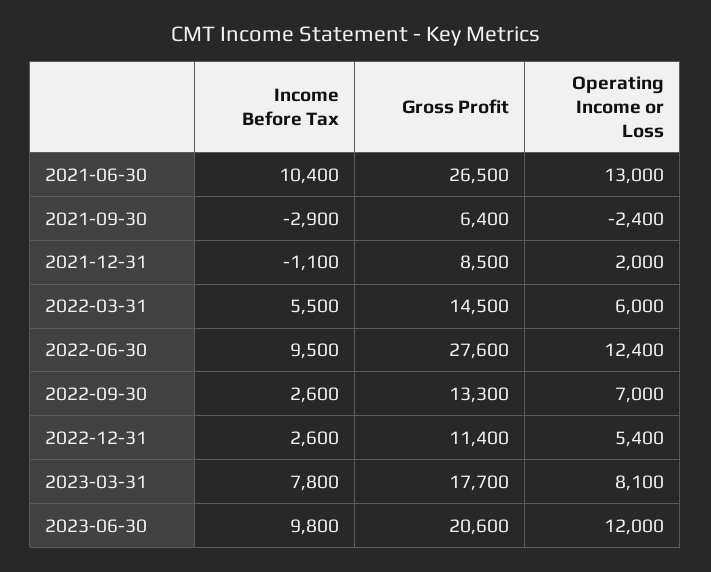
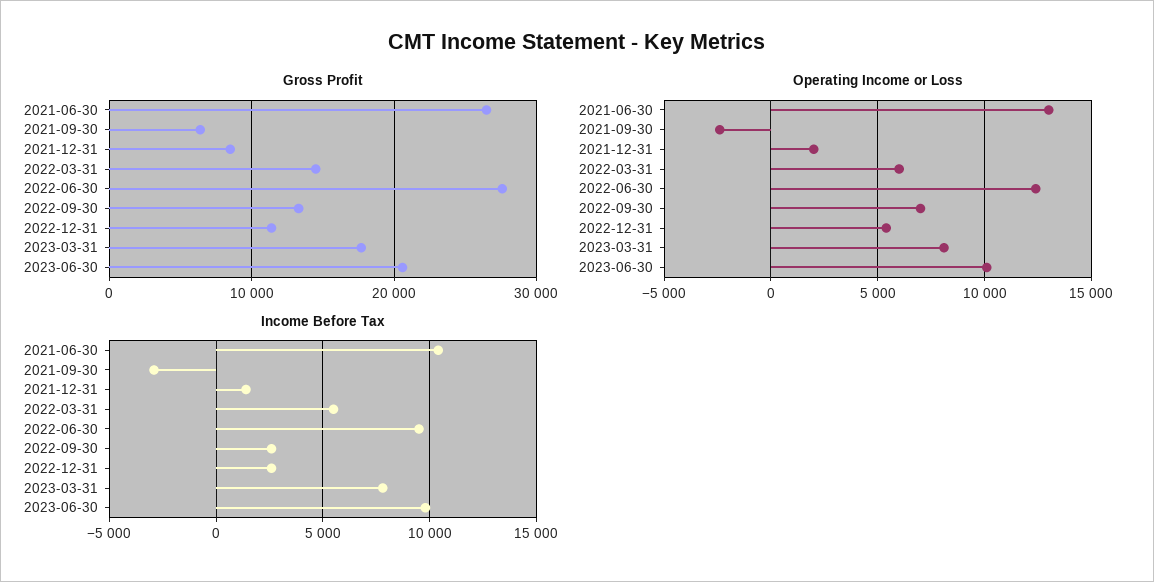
  {
    "Income Before Tax": {
      "2021-06-30": 10400,
      "2021-09-30": -2900,
-     "2021-12-31": -1100,
+     "2021-12-31": 1500,
      "2022-03-31": 5500,
      "2022-06-30": 9500,
      "2022-09-30": 2600,
      "2022-12-31": 2600,
      "2023-03-31": 7800,
      "2023-06-30": 9800
    },
    "Gross Profit": {
      "2021-06-30": 26500,
      "2021-09-30": 6400,
      "2021-12-31": 8500,
      "2022-03-31": 14500,
      "2022-06-30": 27600,
      "2022-09-30": 13300,
      "2022-12-31": 11400,
      "2023-03-31": 17700,
      "2023-06-30": 20600
    },
    "Operating Income or Loss": {
      "2021-06-30": 13000,
      "2021-09-30": -2400,
      "2021-12-31": 2000,
      "2022-03-31": 6000,
      "2022-06-30": 12400,
      "2022-09-30": 7000,
      "2022-12-31": 5400,
      "2023-03-31": 8100,
-     "2023-06-30": 12000
+     "2023-06-30": 10000
    }
  }

